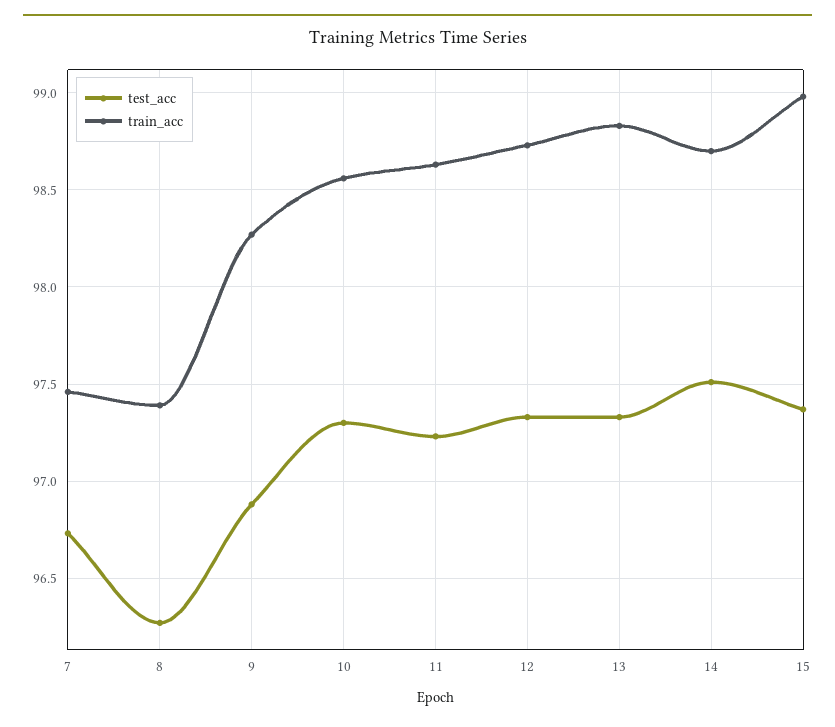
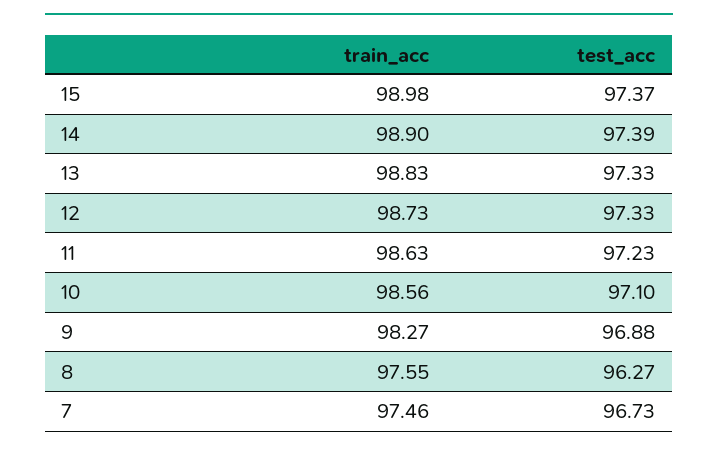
  {
    "test_acc": {
      "7": 96.73,
      "8": 96.27,
      "9": 96.88,
-     "10": 97.3,
+     "10": 97.1,
      "11": 97.23,
      "12": 97.33,
      "13": 97.33,
-     "14": 97.5,
+     "14": 97.39,
      "15": 97.37
    },
    "train_acc": {
      "7": 97.46,
-     "8": 97.4,
+     "8": 97.55,
      "9": 98.27,
      "10": 98.56,
      "11": 98.63,
      "12": 98.73,
      "13": 98.83,
-     "14": 98.7,
+     "14": 98.9,
      "15": 98.98
    }
  }

